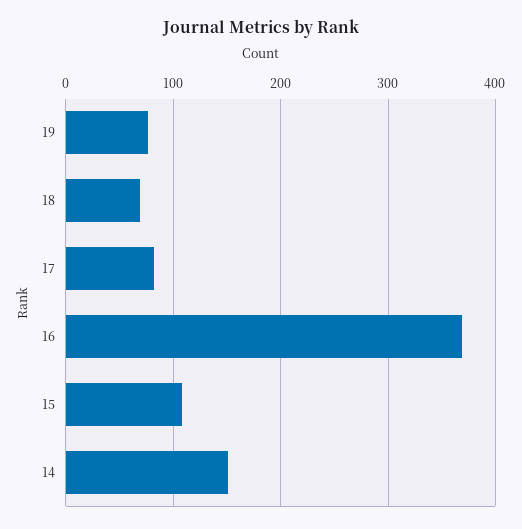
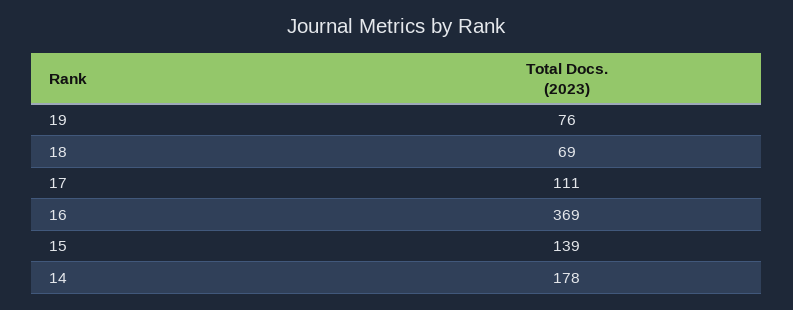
  {
    "19": 76,
    "18": 69,
-   "17": 80,
+   "17": 111,
    "16": 369,
-   "15": 110,
+   "15": 139,
-   "14": 150
+   "14": 178
  }

